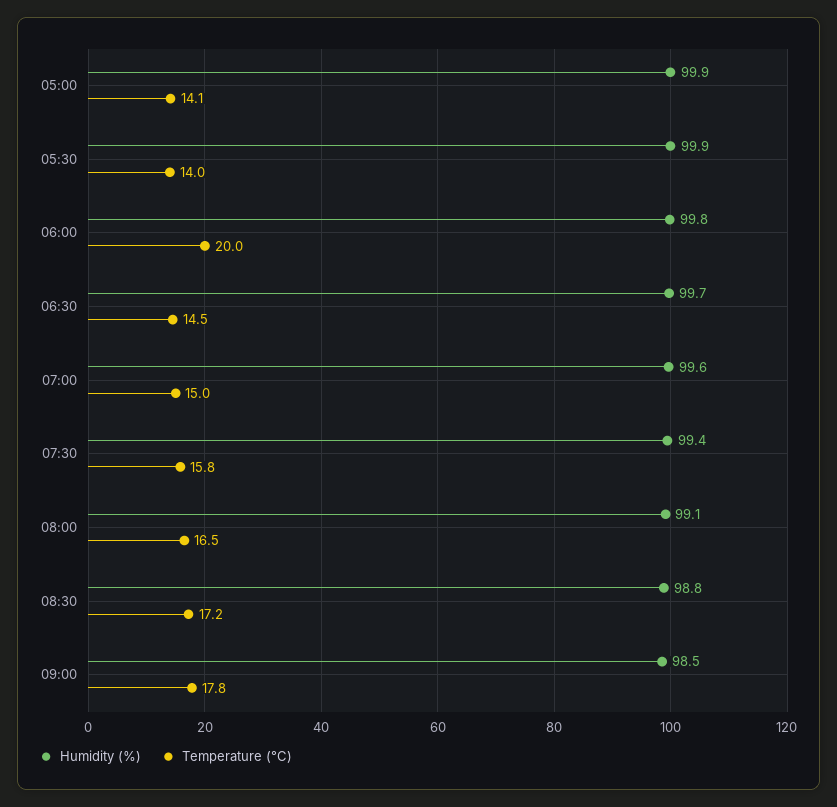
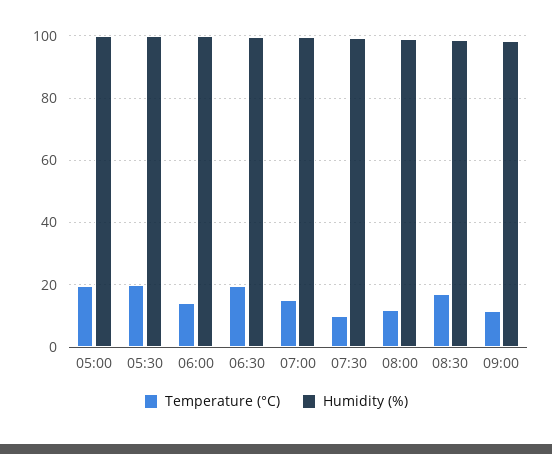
  {
    "Humidity (%)": {
      "05:00": 99.9,
      "05:30": 99.9,
      "06:00": 99.8,
      "06:30": 99.7,
      "07:00": 99.6,
      "07:30": 99.4,
      "08:00": 99.1,
      "08:30": 98.8,
      "09:00": 98.5
    },
    "Temperature (°C)": {
-     "05:00": 14.1,
+     "05:00": 20,
-     "05:30": 14,
+     "05:30": 20,
-     "06:00": 20,
+     "06:00": 14,
-     "06:30": 14.5,
+     "06:30": 20,
      "07:00": 15,
-     "07:30": 15.8,
+     "07:30": 10,
-     "08:00": 16.5,
+     "08:00": 12,
      "08:30": 17.2,
-     "09:00": 17.8
+     "09:00": 12
    }
  }

